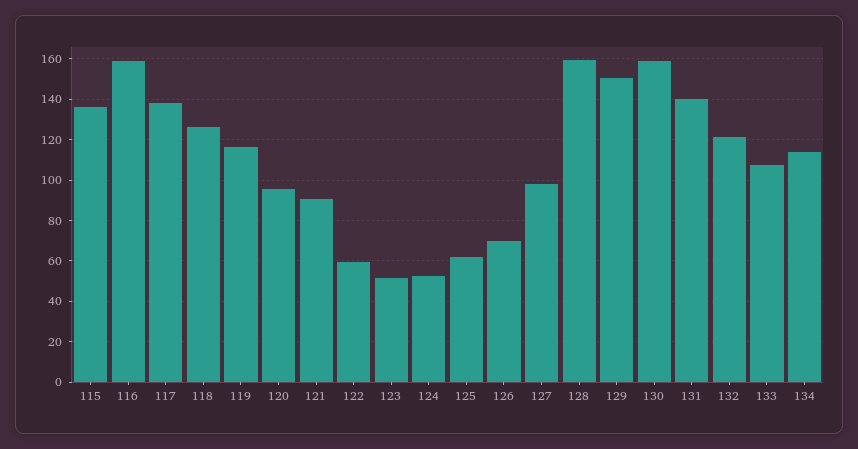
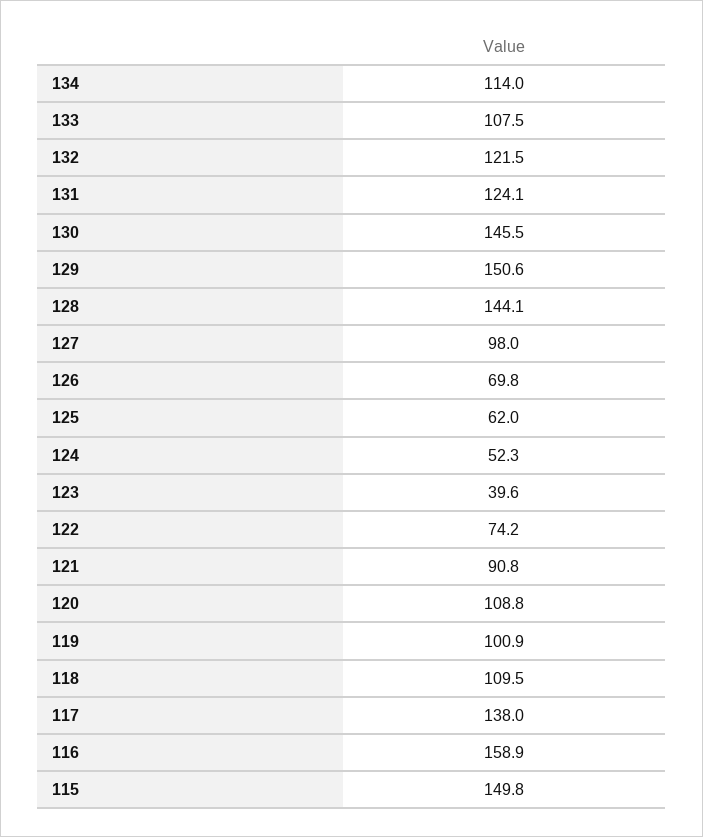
  {
-   "115": 135,
+   "115": 149.8,
    "116": 158.9,
    "117": 138,
-   "118": 125,
+   "118": 109.5,
-   "119": 115,
+   "119": 100.9,
-   "120": 95,
+   "120": 108.8,
    "121": 90.8,
-   "122": 60,
+   "122": 74.2,
-   "123": 50,
+   "123": 39.6,
    "124": 52.3,
    "125": 62,
    "126": 69.8,
    "127": 98,
-   "128": 160,
+   "128": 144.1,
    "129": 150.6,
-   "130": 160,
+   "130": 145.5,
-   "131": 140,
+   "131": 124.1,
    "132": 121.5,
    "133": 107.5,
    "134": 114
  }

